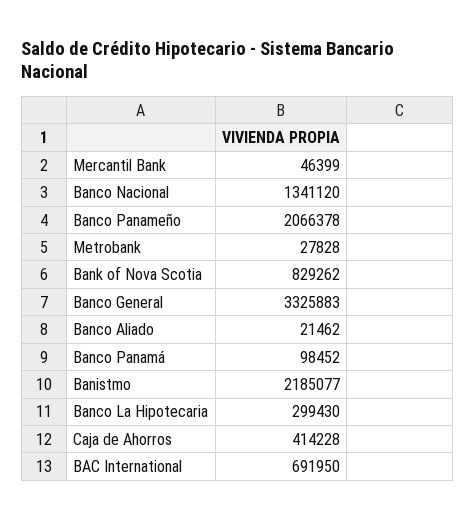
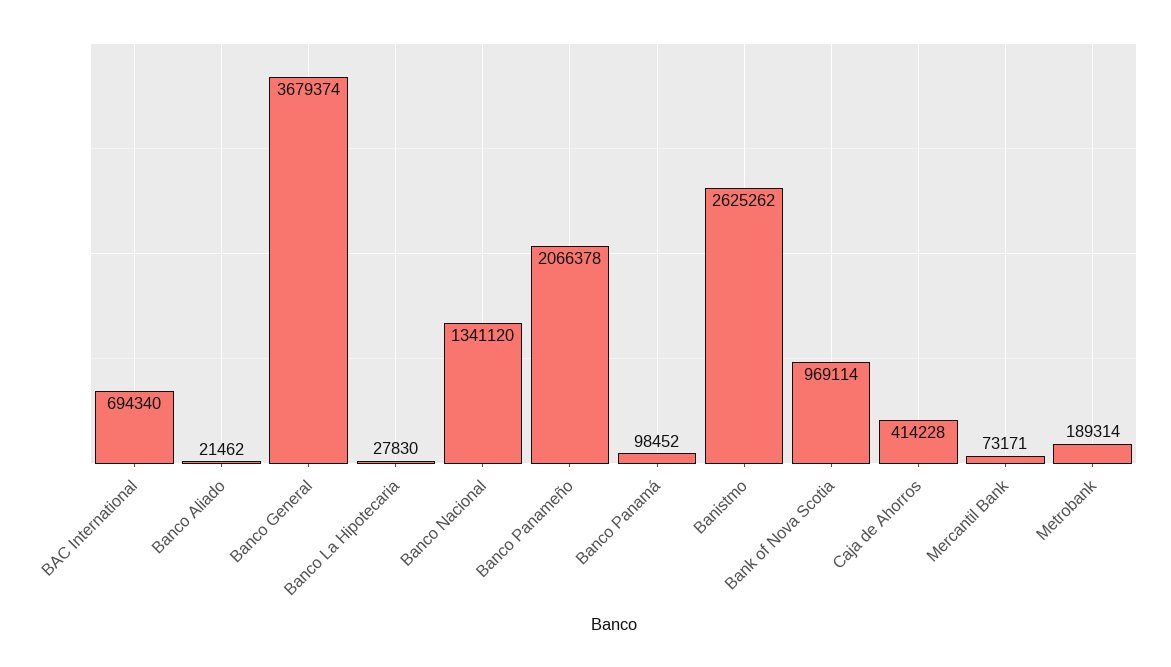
  {
-   "Mercantil Bank": 46399,
+   "Mercantil Bank": 73171,
    "Banco Nacional": 1341120,
    "Banco Panameño": 2066378,
-   "Metrobank": 27828,
+   "Metrobank": 189314,
-   "Bank of Nova Scotia": 829262,
+   "Bank of Nova Scotia": 969114,
-   "Banco General": 3325883,
+   "Banco General": 3679374,
    "Banco Aliado": 21462,
    "Banco Panamá": 98452,
-   "Banistmo": 2185077,
+   "Banistmo": 2625262,
-   "Banco La Hipotecaria": 299430,
+   "Banco La Hipotecaria": 27830,
    "Caja de Ahorros": 414228,
-   "BAC International": 691950
+   "BAC International": 694340
  }

